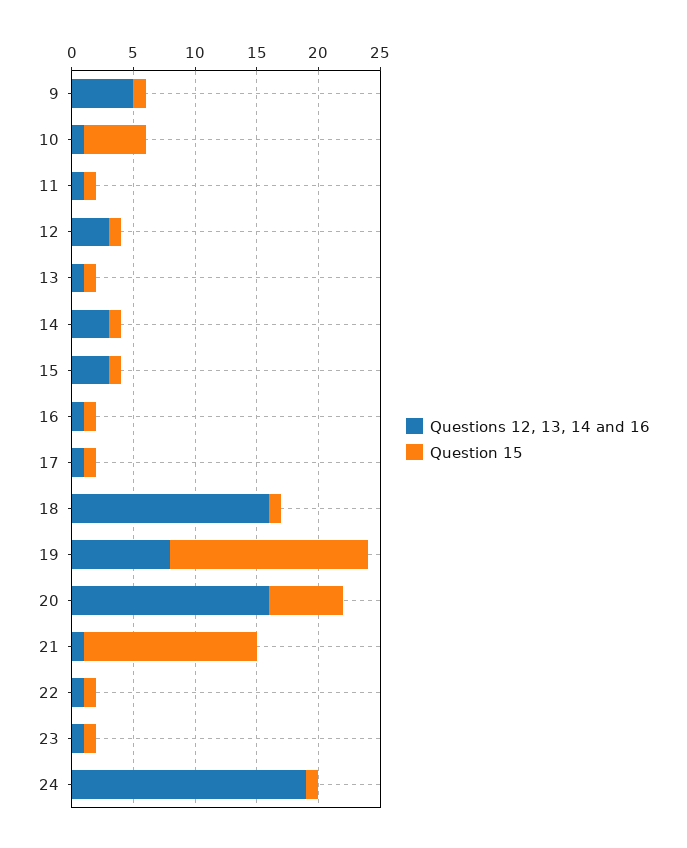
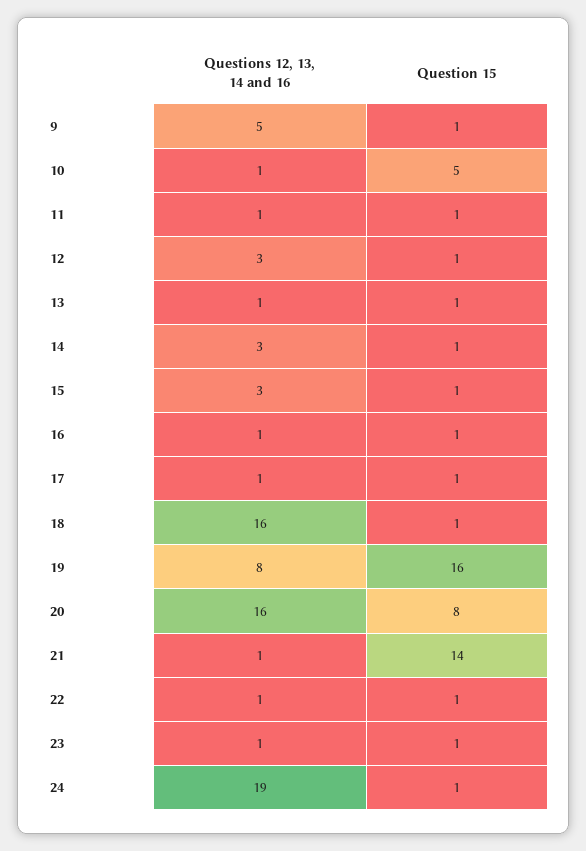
  {
    "Questions 12, 13, 14 and 16": {
      "9": 5,
      "10": 1,
      "11": 1,
      "12": 3,
      "13": 1,
      "14": 3,
      "15": 3,
      "16": 1,
      "17": 1,
      "18": 16,
      "19": 8,
      "20": 16,
      "21": 1,
      "22": 1,
      "23": 1,
      "24": 19
    },
    "Question 15": {
      "9": 1,
      "10": 5,
      "11": 1,
      "12": 1,
      "13": 1,
      "14": 1,
      "15": 1,
      "16": 1,
      "17": 1,
      "18": 1,
      "19": 16,
-     "20": 6,
+     "20": 8,
      "21": 14,
      "22": 1,
      "23": 1,
      "24": 1
    }
  }

